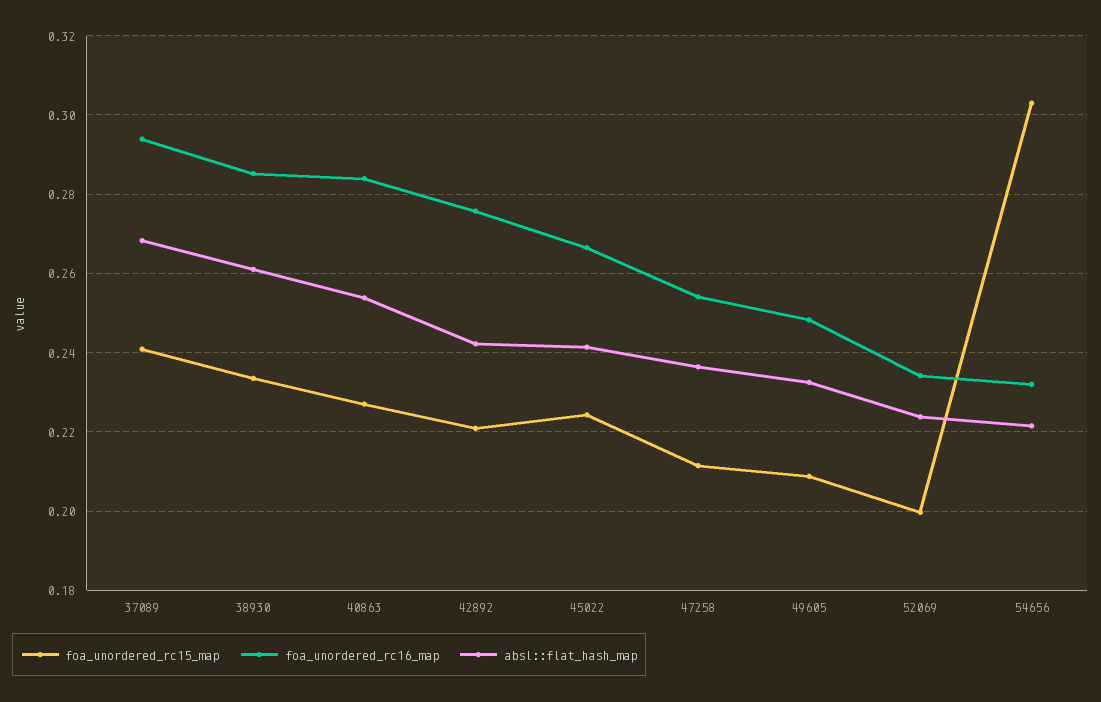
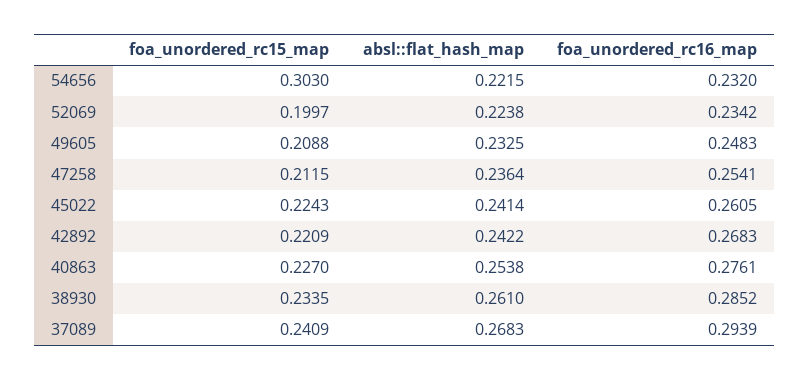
  {
    "foa_unordered_rc15_map": {
      "37089": 0.2409,
      "38930": 0.2335,
      "40863": 0.227,
      "42892": 0.2209,
      "45022": 0.2243,
      "47258": 0.2115,
      "49605": 0.2088,
      "52069": 0.1997,
      "54656": 0.303
    },
    "foa_unordered_rc16_map": {
      "37089": 0.2939,
      "38930": 0.2852,
-     "40863": 0.284,
+     "40863": 0.2761,
-     "42892": 0.276,
+     "42892": 0.2683,
-     "45022": 0.266,
+     "45022": 0.2605,
      "47258": 0.2541,
      "49605": 0.2483,
      "52069": 0.2342,
      "54656": 0.232
    },
    "absl::flat_hash_map": {
      "37089": 0.2683,
      "38930": 0.261,
      "40863": 0.2538,
      "42892": 0.2422,
      "45022": 0.2414,
      "47258": 0.2364,
      "49605": 0.2325,
      "52069": 0.2238,
      "54656": 0.2215
    }
  }

